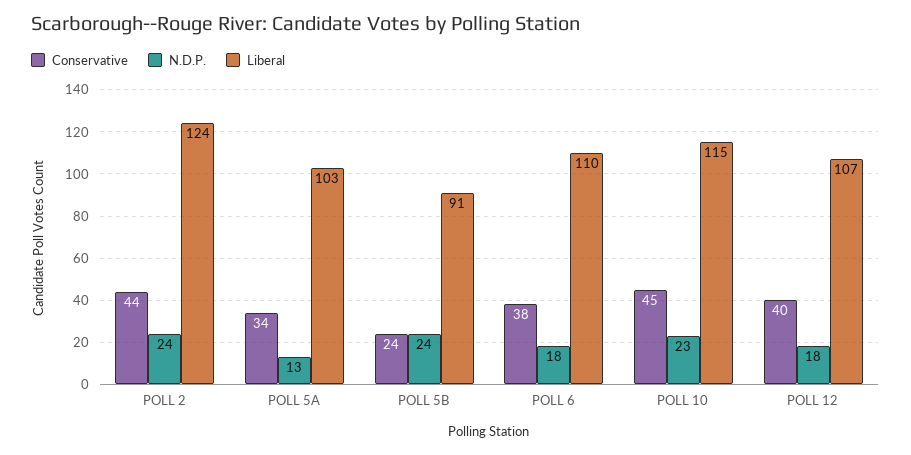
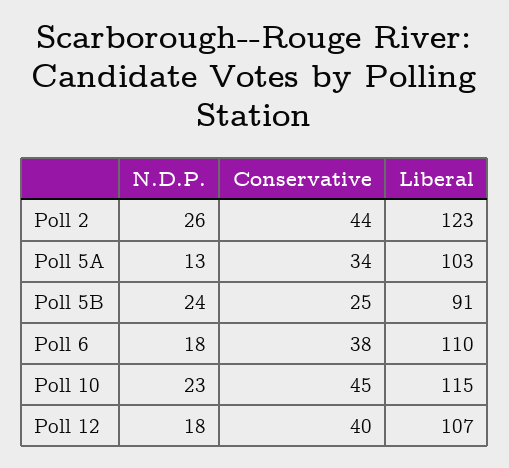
  {
    "Conservative": {
      "POLL 2": 44,
      "POLL 5A": 34,
-     "POLL 5B": 24,
+     "POLL 5B": 25,
      "POLL 6": 38,
      "POLL 10": 45,
      "POLL 12": 40
    },
    "N.D.P.": {
-     "POLL 2": 24,
+     "POLL 2": 26,
      "POLL 5A": 13,
      "POLL 5B": 24,
      "POLL 6": 18,
      "POLL 10": 23,
      "POLL 12": 18
    },
    "Liberal": {
-     "POLL 2": 124,
+     "POLL 2": 123,
      "POLL 5A": 103,
      "POLL 5B": 91,
      "POLL 6": 110,
      "POLL 10": 115,
      "POLL 12": 107
    }
  }

